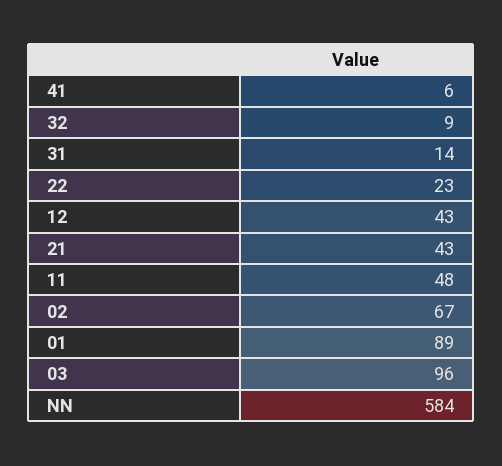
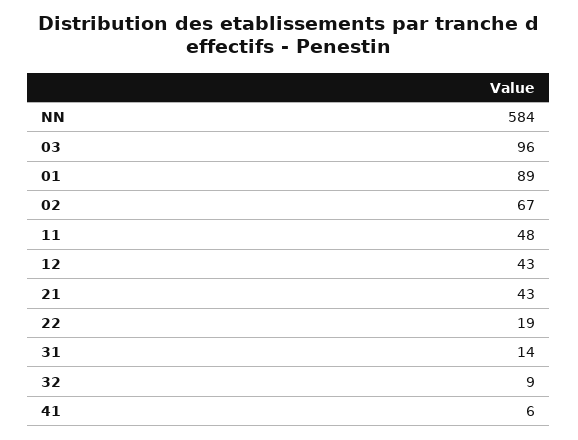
  {
    "41": 6,
    "32": 9,
    "31": 14,
-   "22": 23,
+   "22": 19,
    "12": 43,
    "21": 43,
    "11": 48,
    "02": 67,
    "01": 89,
    "03": 96,
    "NN": 584
  }

